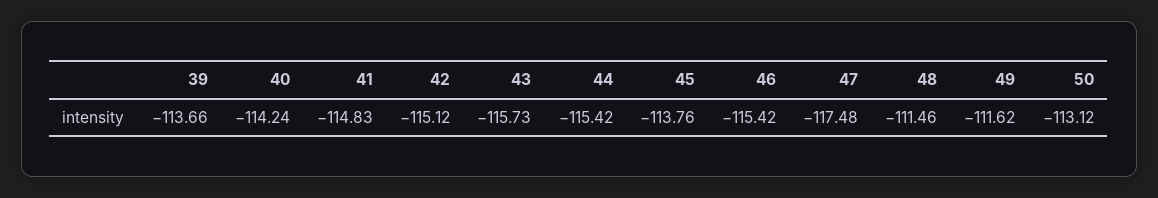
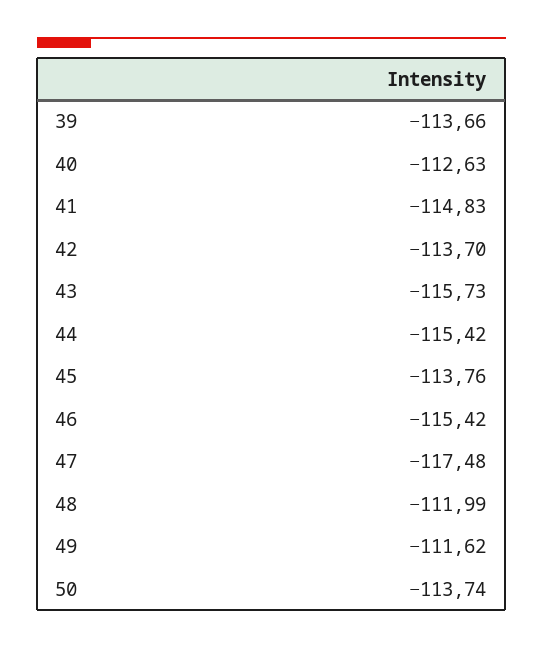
  {
    "39": -113.66,
-   "40": -114.24,
+   "40": -112.63,
    "41": -114.83,
-   "42": -115.12,
+   "42": -113.7,
    "43": -115.73,
    "44": -115.42,
    "45": -113.76,
    "46": -115.42,
    "47": -117.48,
-   "48": -111.46,
+   "48": -111.99,
    "49": -111.62,
-   "50": -113.12
+   "50": -113.74
  }

